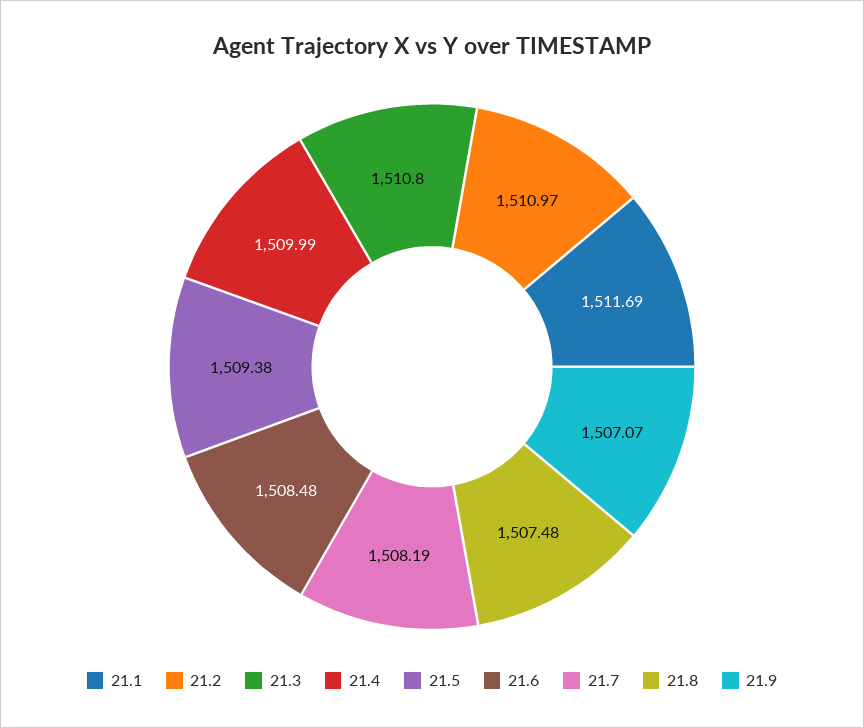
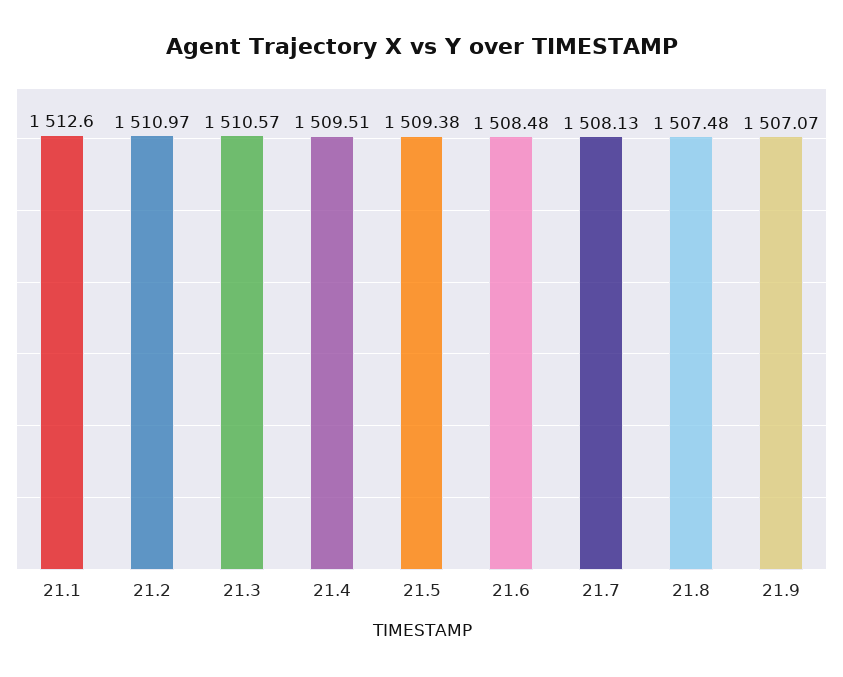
  {
-   "21.1": 1511.69,
+   "21.1": 1512.6,
    "21.2": 1510.97,
-   "21.3": 1510.8,
+   "21.3": 1510.57,
-   "21.4": 1509.99,
+   "21.4": 1509.51,
    "21.5": 1509.38,
    "21.6": 1508.48,
-   "21.7": 1508.19,
+   "21.7": 1508.13,
    "21.8": 1507.48,
    "21.9": 1507.07
  }

